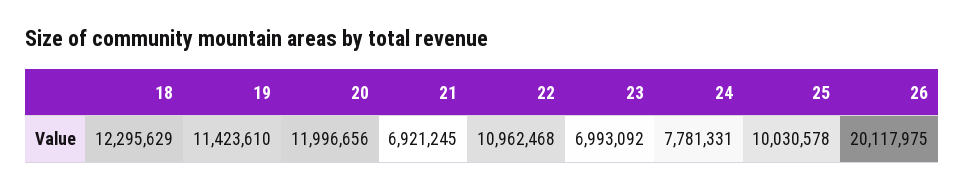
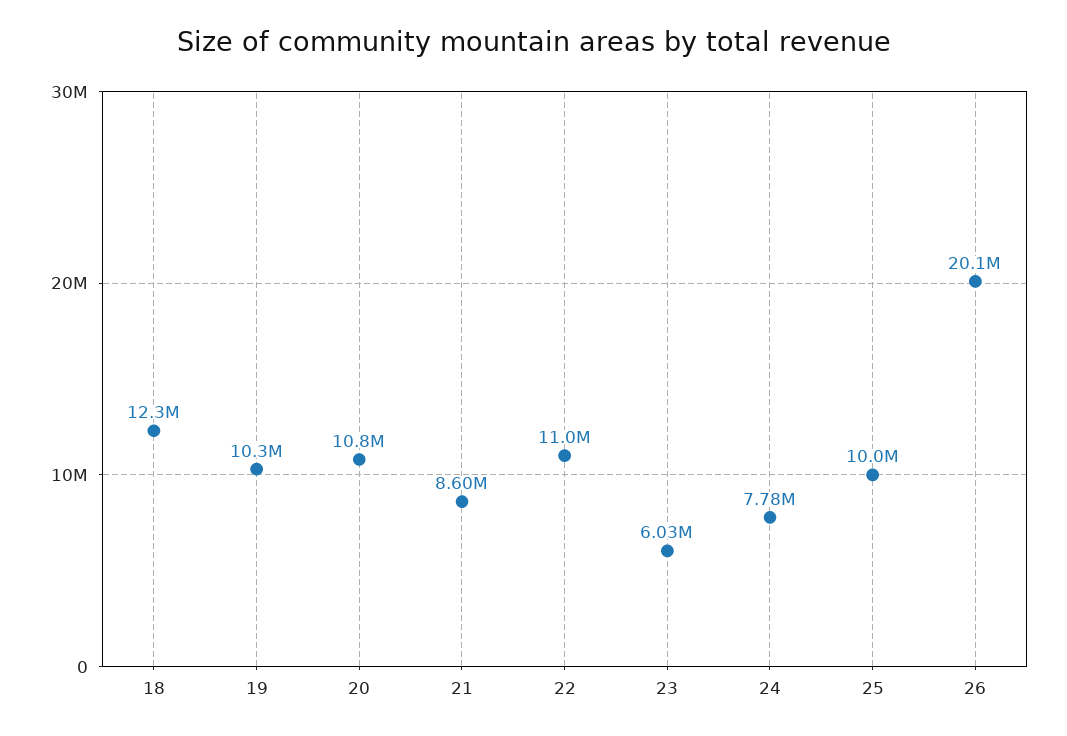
  {
    "18": 12295629,
-   "19": 11423610,
+   "19": 10300000,
-   "20": 11996656,
+   "20": 10800000,
-   "21": 6921245,
+   "21": 8600000,
    "22": 10962468,
-   "23": 6993092,
+   "23": 6030000,
    "24": 7781331,
    "25": 10030578,
    "26": 20117975
  }

